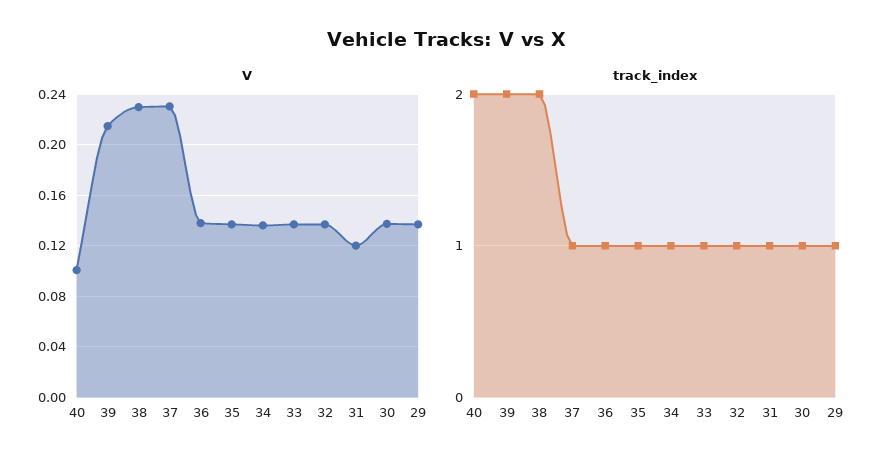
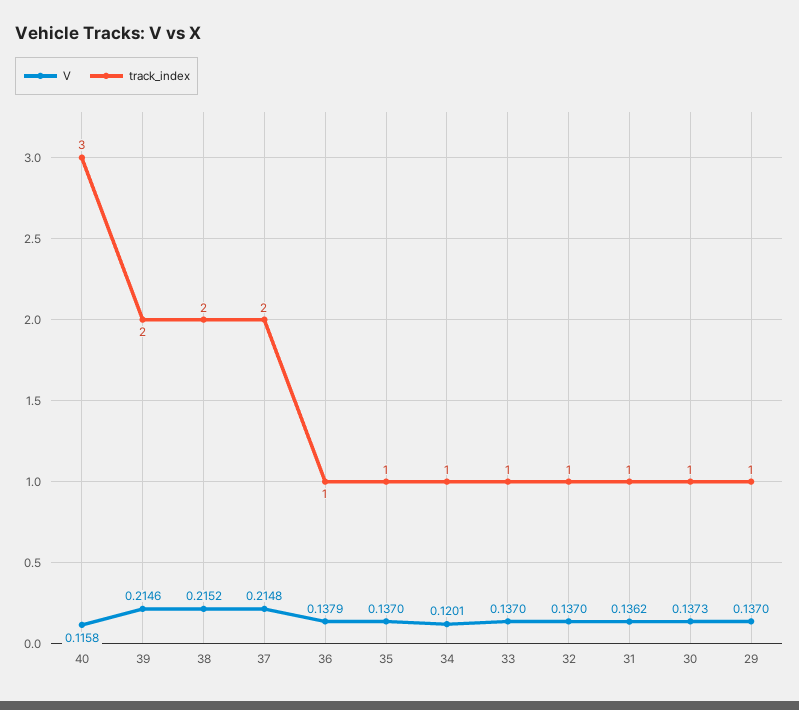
  {
    "V": {
-     "40": 0.1,
+     "40": 0.1158,
      "39": 0.2146,
-     "38": 0.23,
+     "38": 0.2152,
-     "37": 0.23,
+     "37": 0.2148,
      "36": 0.1379,
      "35": 0.137,
-     "34": 0.135,
+     "34": 0.1201,
      "33": 0.137,
      "32": 0.137,
-     "31": 0.12,
+     "31": 0.1362,
      "30": 0.1373,
      "29": 0.137
    },
    "track_index": {
-     "40": 2,
+     "40": 3,
      "39": 2,
      "38": 2,
-     "37": 1,
+     "37": 2,
      "36": 1,
      "35": 1,
      "34": 1,
      "33": 1,
      "32": 1,
      "31": 1,
      "30": 1,
      "29": 1
    }
  }

